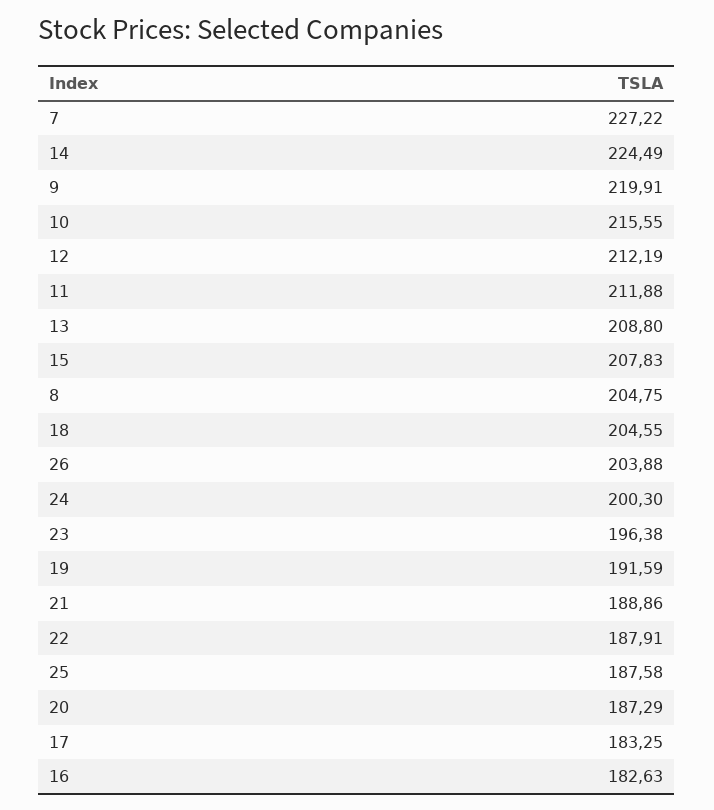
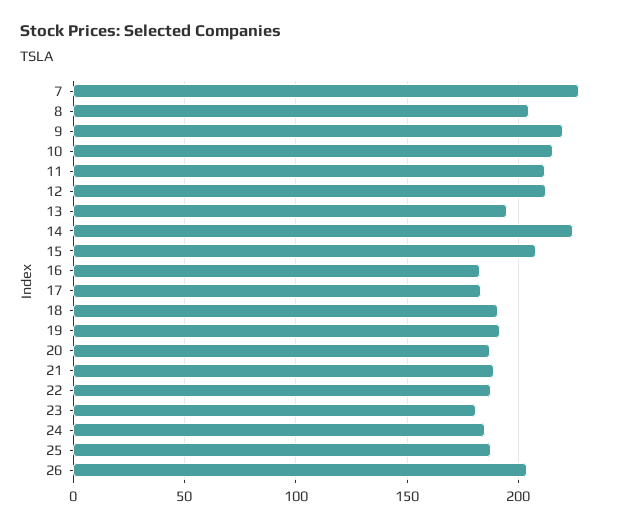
  {
    "7": 227.22,
    "14": 224.49,
    "9": 219.91,
    "10": 215.55,
    "12": 212.19,
    "11": 211.88,
-   "13": 208.8,
+   "13": 195,
    "15": 207.83,
    "8": 204.75,
-   "18": 204.55,
+   "18": 190,
    "26": 203.88,
-   "24": 200.3,
+   "24": 185,
-   "23": 196.38,
+   "23": 180,
    "19": 191.59,
    "21": 188.86,
    "22": 187.91,
    "25": 187.58,
    "20": 187.29,
    "17": 183.25,
    "16": 182.63
  }

